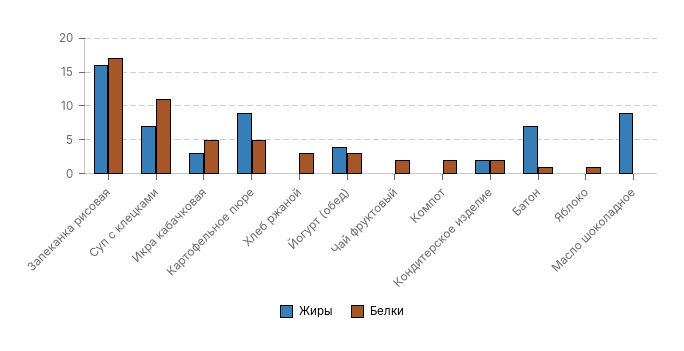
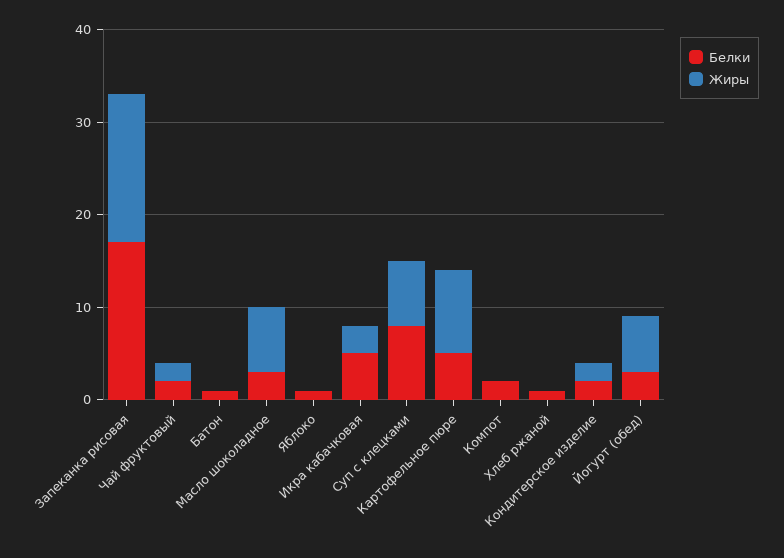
  {
    "Жиры": {
      "Запеканка рисовая": 16,
      "Суп с клецками": 7,
      "Икра кабачковая": 3,
      "Картофельное пюре": 9,
      "Хлеб ржаной": 0,
-     "Йогурт (обед)": 4,
+     "Йогурт (обед)": 6,
-     "Чай фруктовый": 0,
+     "Чай фруктовый": 2,
      "Компот": 0,
      "Кондитерское изделие": 2,
-     "Батон": 7,
+     "Батон": 0,
      "Яблоко": 0,
-     "Масло шоколадное": 9
+     "Масло шоколадное": 7
    },
    "Белки": {
      "Запеканка рисовая": 17,
-     "Суп с клецками": 11,
+     "Суп с клецками": 8,
      "Икра кабачковая": 5,
      "Картофельное пюре": 5,
-     "Хлеб ржаной": 3,
+     "Хлеб ржаной": 1,
      "Йогурт (обед)": 3,
      "Чай фруктовый": 2,
      "Компот": 2,
      "Кондитерское изделие": 2,
      "Батон": 1,
      "Яблоко": 1,
-     "Масло шоколадное": 0
+     "Масло шоколадное": 3
    }
  }

